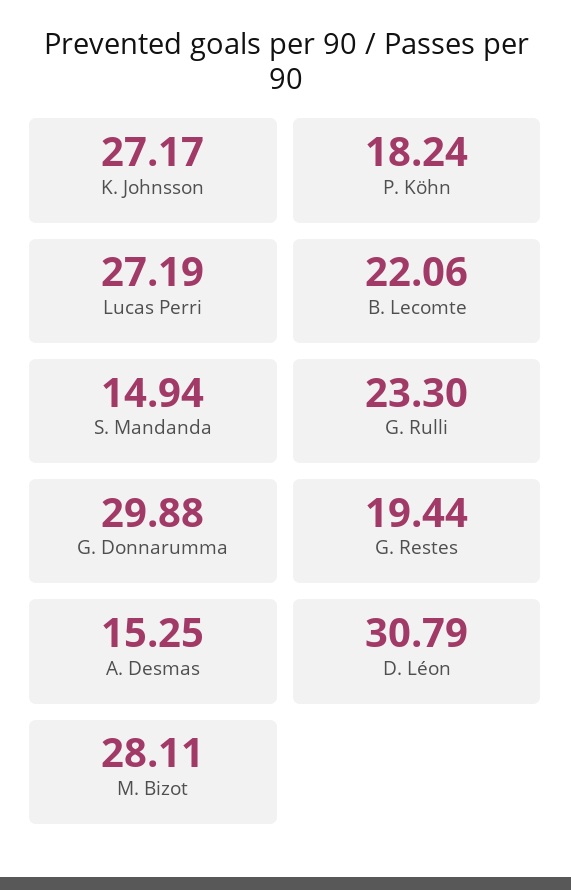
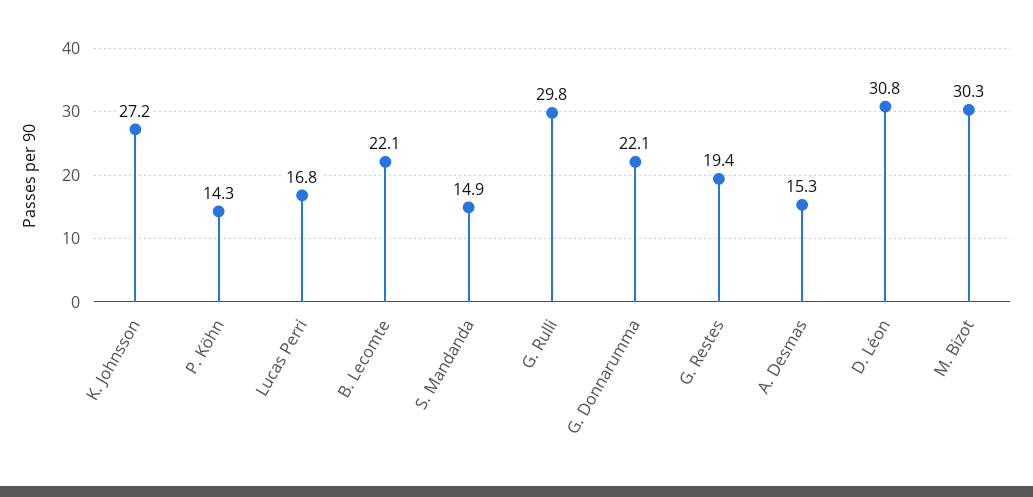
  {
    "K. Johnsson": 27.17,
-   "P. Köhn": 18.24,
+   "P. Köhn": 14.3,
-   "Lucas Perri": 27.19,
+   "Lucas Perri": 16.8,
    "B. Lecomte": 22.06,
    "S. Mandanda": 14.94,
-   "G. Rulli": 23.3,
+   "G. Rulli": 29.8,
-   "G. Donnarumma": 29.88,
+   "G. Donnarumma": 22.1,
    "G. Restes": 19.44,
    "A. Desmas": 15.25,
    "D. Léon": 30.79,
-   "M. Bizot": 28.11
+   "M. Bizot": 30.3
  }

